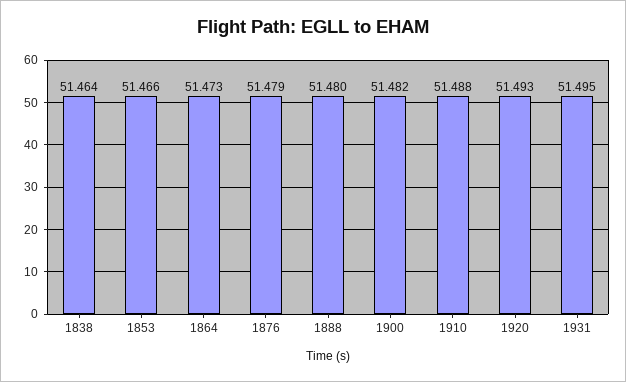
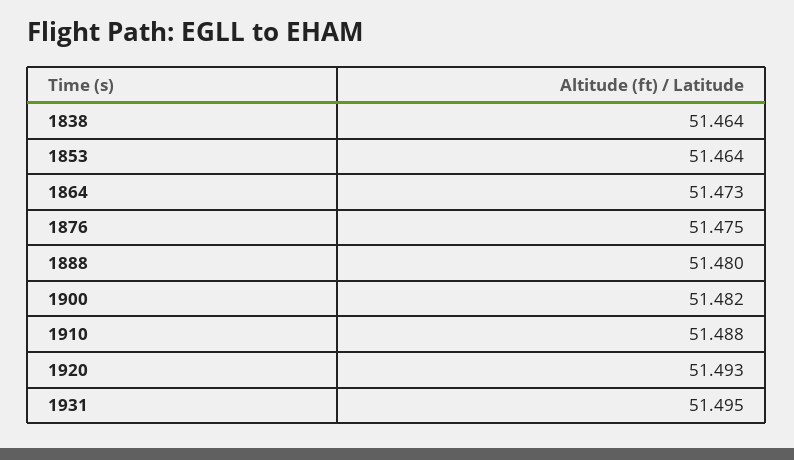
  {
    "1838": 51.464,
-   "1853": 51.466,
+   "1853": 51.464,
    "1864": 51.473,
-   "1876": 51.479,
+   "1876": 51.475,
    "1888": 51.48,
    "1900": 51.482,
    "1910": 51.488,
    "1920": 51.493,
    "1931": 51.495
  }

